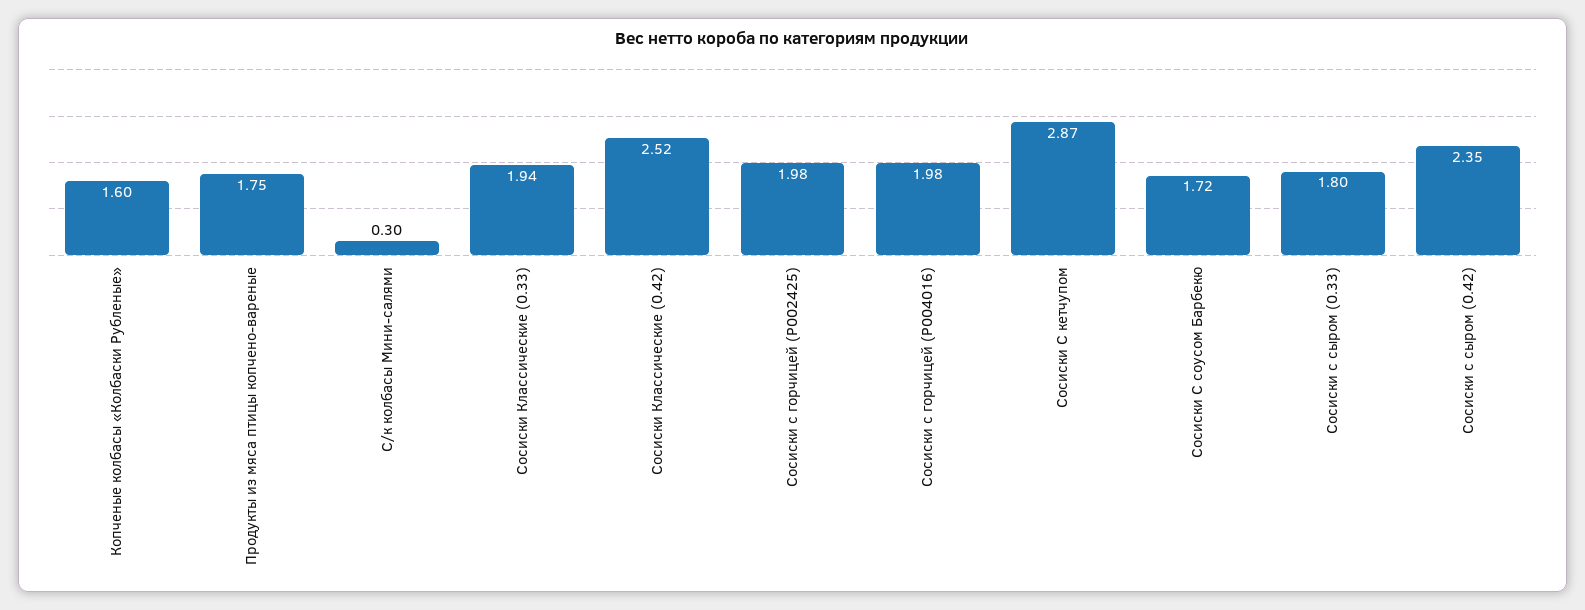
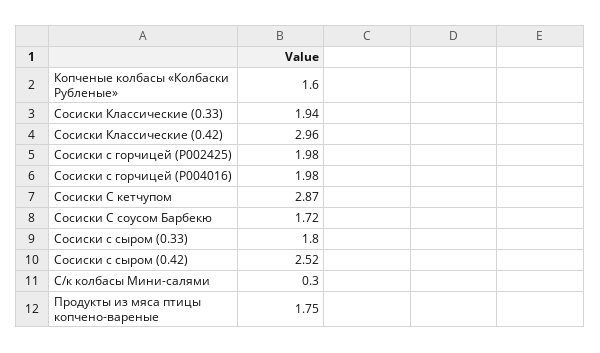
  {
    "Копченые колбасы «Колбаски Рубленые»": 1.6,
    "Продукты из мяса птицы копчено-вареные": 1.75,
    "С/к колбасы Мини-салями": 0.3,
    "Сосиски Классические (0.33)": 1.94,
-   "Сосиски Классические (0.42)": 2.52,
+   "Сосиски Классические (0.42)": 2.96,
    "Сосиски с горчицей (P002425)": 1.98,
    "Сосиски с горчицей (P004016)": 1.98,
    "Сосиски С кетчупом": 2.87,
    "Сосиски С соусом Барбекю": 1.72,
    "Сосиски с сыром (0.33)": 1.8,
-   "Сосиски с сыром (0.42)": 2.35
+   "Сосиски с сыром (0.42)": 2.52
  }

